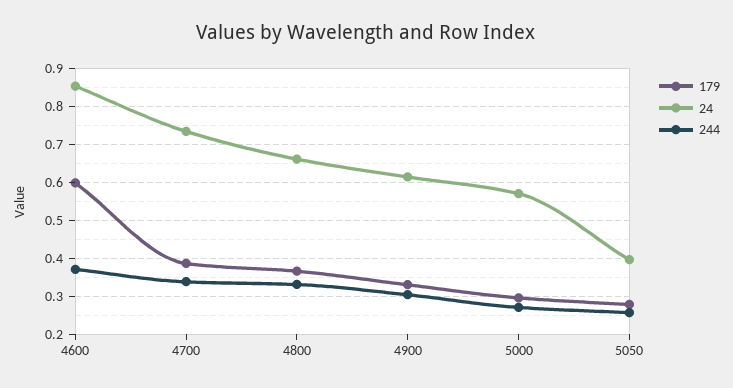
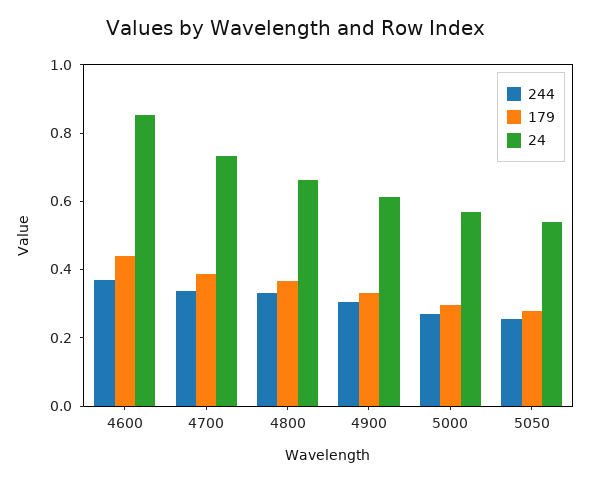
  {
    "179": {
-     "4600": 0.6,
+     "4600": 0.45,
      "4700": 0.38,
      "4800": 0.36,
      "4900": 0.34,
      "5000": 0.3,
      "5050": 0.28
    },
    "24": {
      "4600": 0.86,
      "4700": 0.74,
      "4800": 0.66,
      "4900": 0.62,
      "5000": 0.58,
-     "5050": 0.4
+     "5050": 0.55
    },
    "244": {
      "4600": 0.38,
      "4700": 0.34,
      "4800": 0.34,
      "4900": 0.3,
      "5000": 0.28,
      "5050": 0.26
    }
  }

